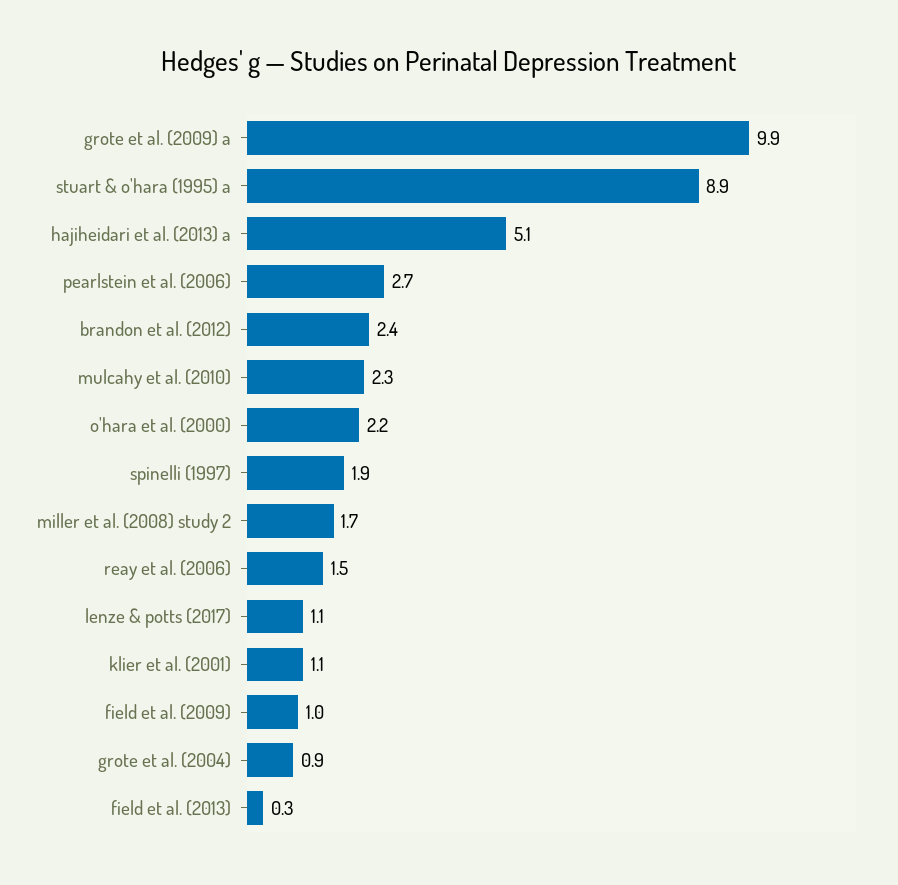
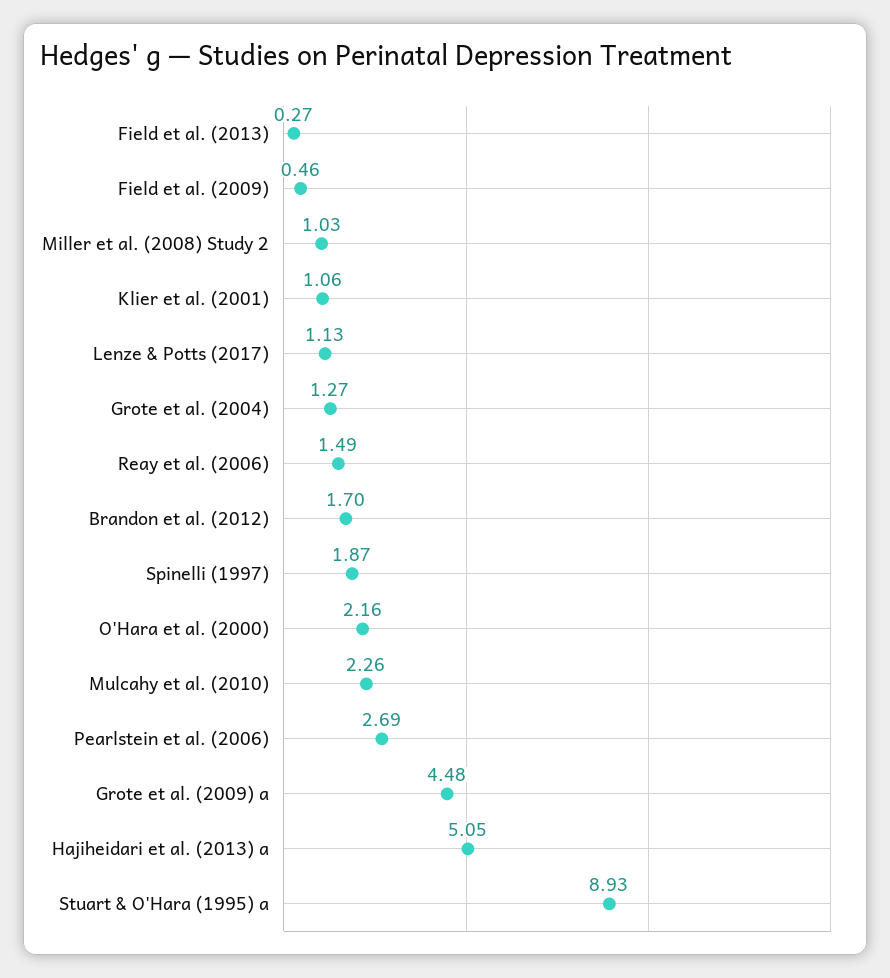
  {
-   "grote et al. (2009) a": 9.9,
+   "grote et al. (2009) a": 4.48,
    "stuart & o'hara (1995) a": 8.93,
    "hajiheidari et al. (2013) a": 5.05,
    "pearlstein et al. (2006)": 2.69,
-   "brandon et al. (2012)": 2.4,
+   "brandon et al. (2012)": 1.7,
    "mulcahy et al. (2010)": 2.26,
    "o'hara et al. (2000)": 2.16,
    "spinelli (1997)": 1.87,
-   "miller et al. (2008) study 2": 1.7,
+   "miller et al. (2008) study 2": 1.03,
    "reay et al. (2006)": 1.49,
    "lenze & potts (2017)": 1.13,
    "klier et al. (2001)": 1.06,
-   "field et al. (2009)": 1,
+   "field et al. (2009)": 0.46,
-   "grote et al. (2004)": 0.9,
+   "grote et al. (2004)": 1.27,
    "field et al. (2013)": 0.27
  }

